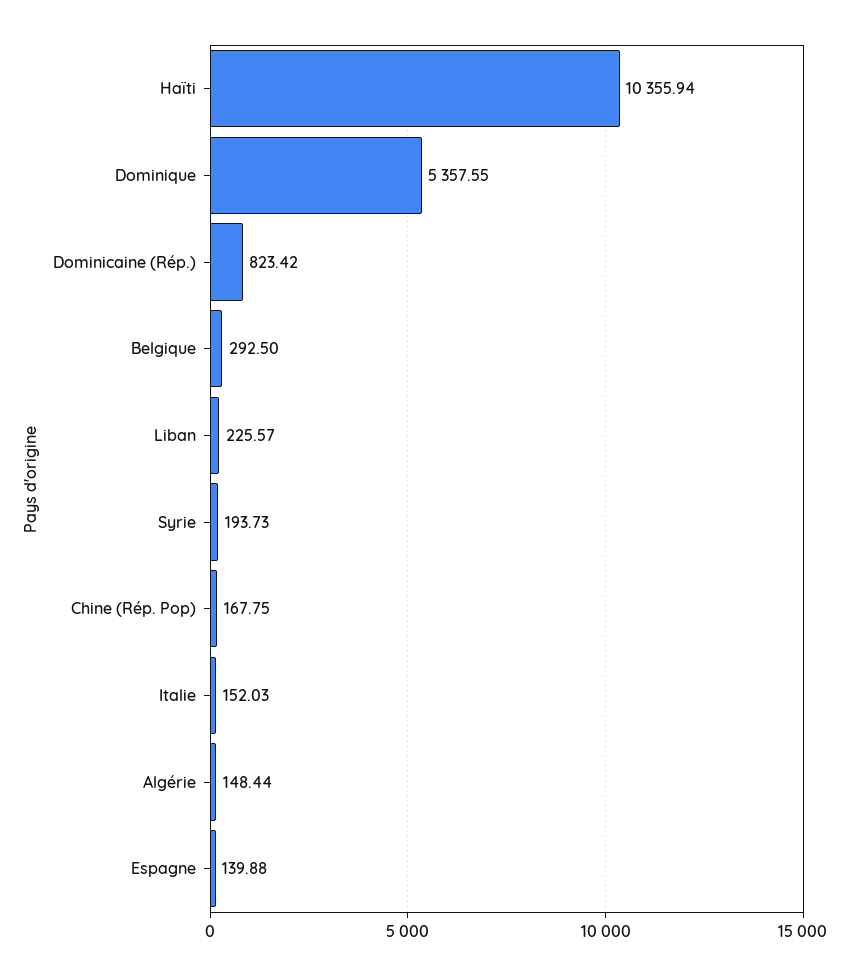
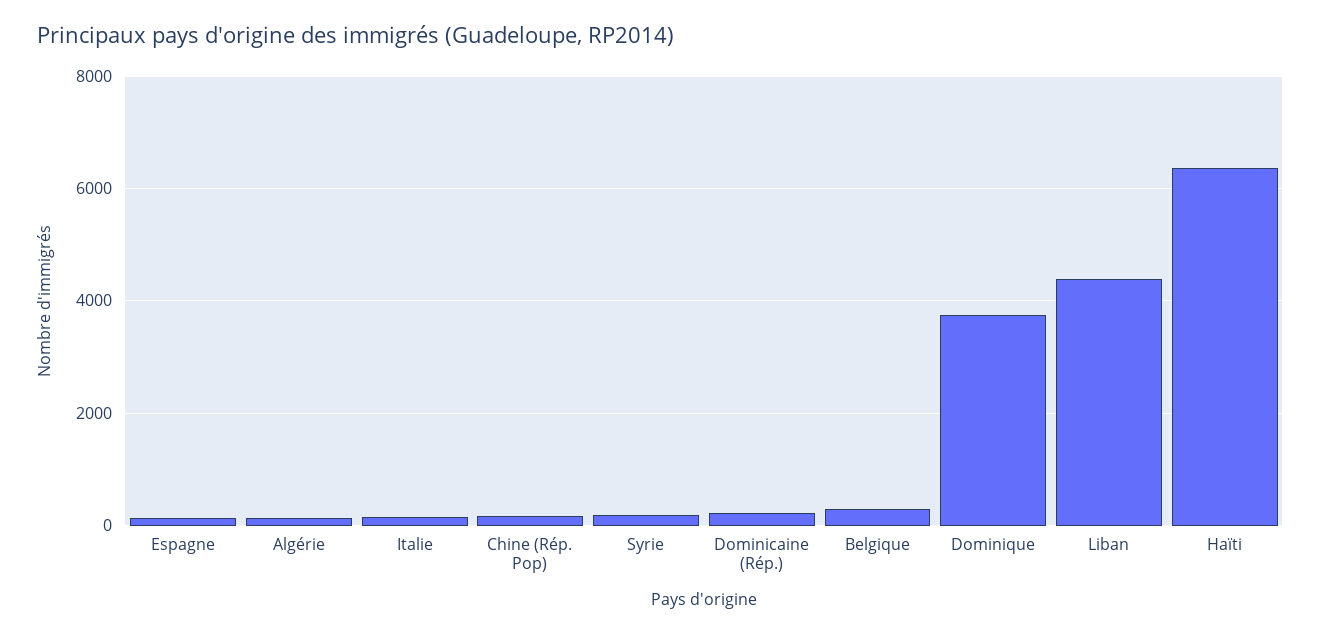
  {
-   "Haïti": 10355.94,
+   "Haïti": 6400,
-   "Dominique": 5357.55,
+   "Dominique": 3800,
-   "Dominicaine (Rép.)": 823.42,
+   "Dominicaine (Rép.)": 200,
    "Belgique": 292.5,
-   "Liban": 225.57,
+   "Liban": 4400,
    "Syrie": 193.73,
    "Chine (Rép. Pop)": 167.75,
    "Italie": 152.03,
    "Algérie": 148.44,
    "Espagne": 139.88
  }

